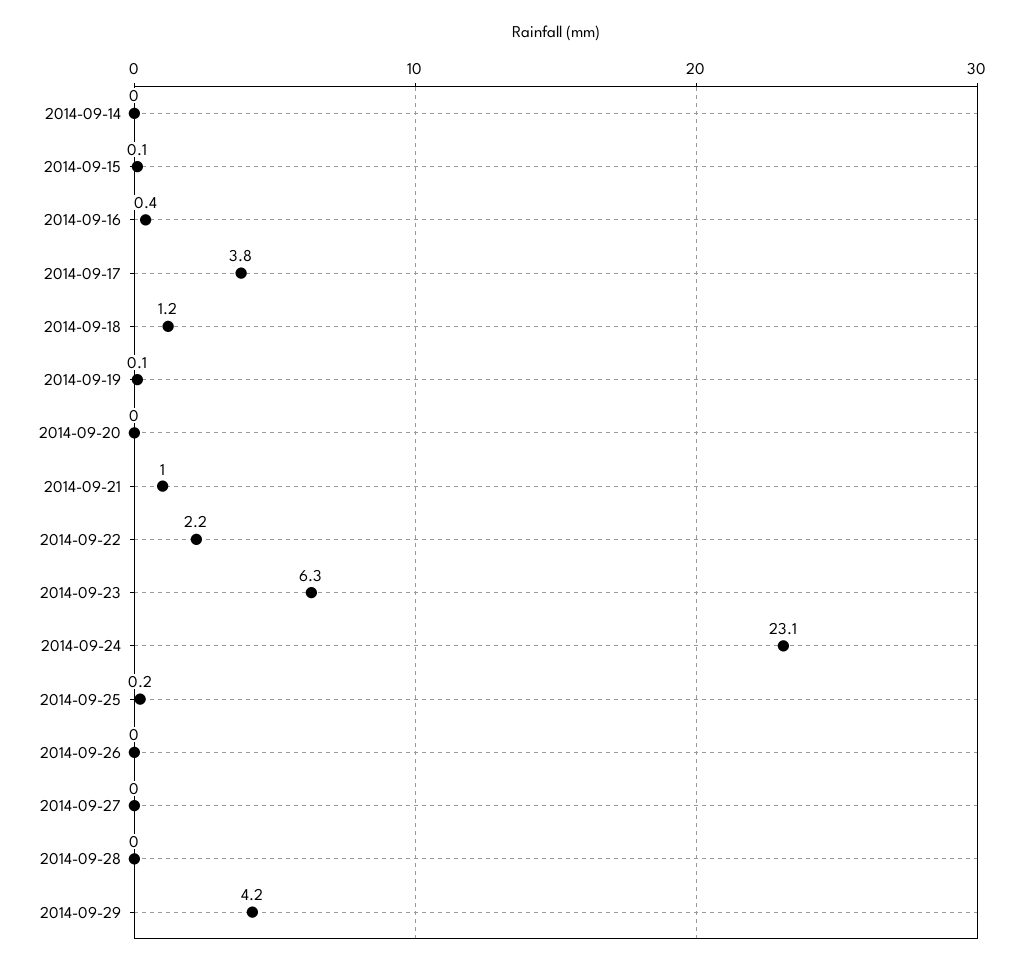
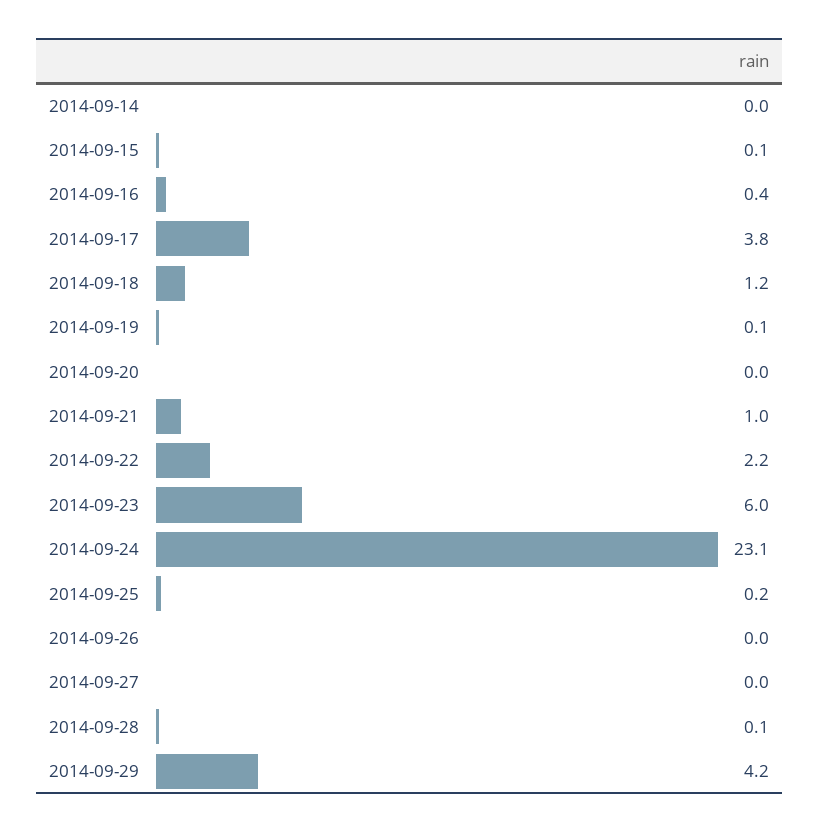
  {
    "2014-09-14": 0,
    "2014-09-15": 0.1,
    "2014-09-16": 0.4,
    "2014-09-17": 3.8,
    "2014-09-18": 1.2,
    "2014-09-19": 0.1,
    "2014-09-20": 0,
    "2014-09-21": 1,
    "2014-09-22": 2.2,
-   "2014-09-23": 6.3,
+   "2014-09-23": 6,
    "2014-09-24": 23.1,
    "2014-09-25": 0.2,
    "2014-09-26": 0,
    "2014-09-27": 0,
-   "2014-09-28": 0,
+   "2014-09-28": 0.1,
    "2014-09-29": 4.2
  }

